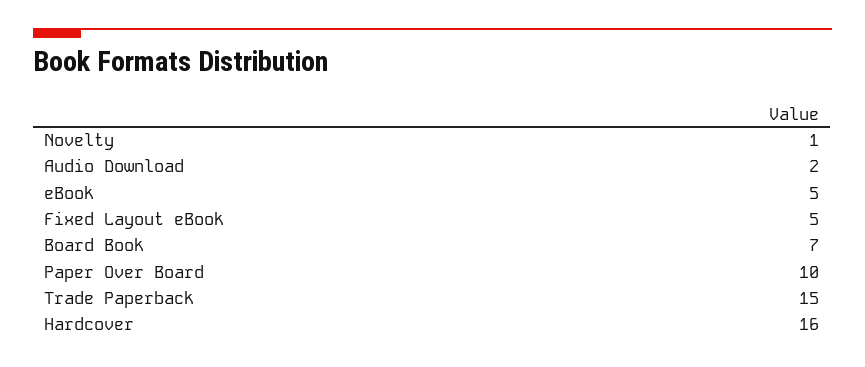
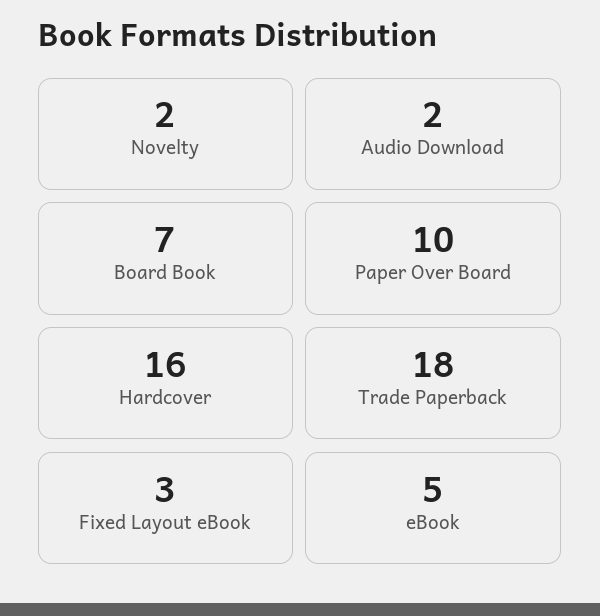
  {
-   "Novelty": 1,
+   "Novelty": 2,
    "Audio Download": 2,
    "eBook": 5,
-   "Fixed Layout eBook": 5,
+   "Fixed Layout eBook": 3,
    "Board Book": 7,
    "Paper Over Board": 10,
-   "Trade Paperback": 15,
+   "Trade Paperback": 18,
    "Hardcover": 16
  }

